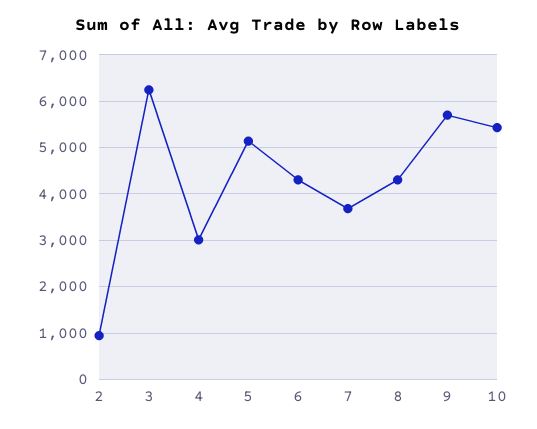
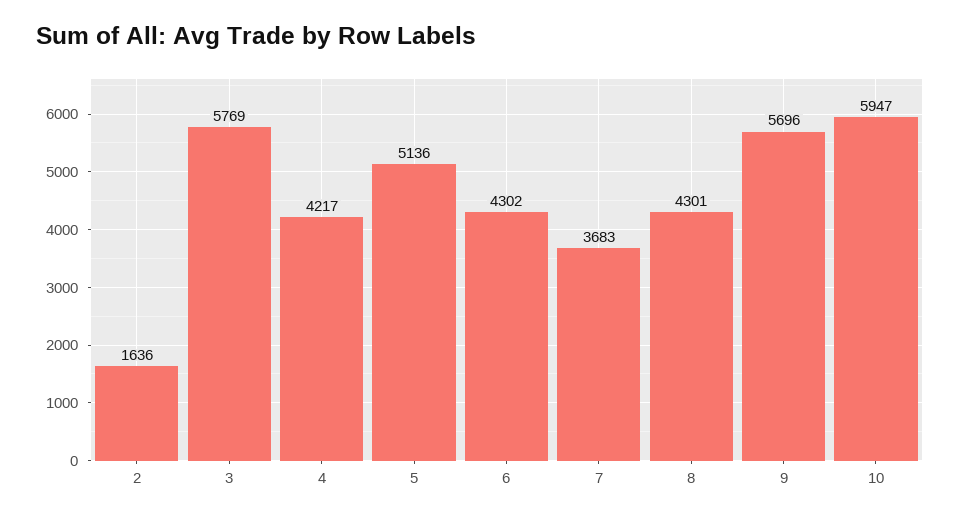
  {
-   "2": 1000,
+   "2": 1636,
-   "3": 6200,
+   "3": 5769,
-   "4": 3000,
+   "4": 4217,
    "5": 5136,
    "6": 4302,
    "7": 3683,
    "8": 4301,
    "9": 5696,
-   "10": 5400
+   "10": 5947
  }

